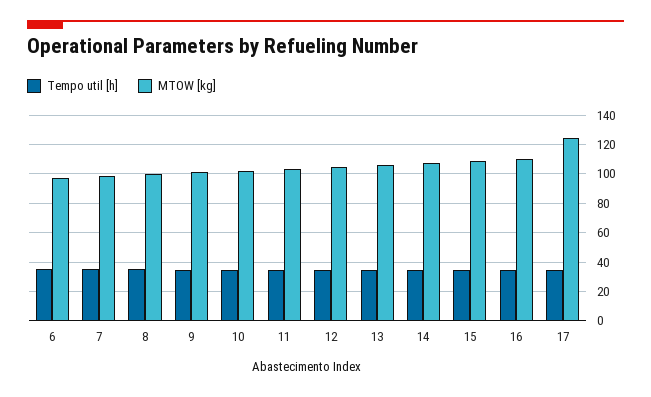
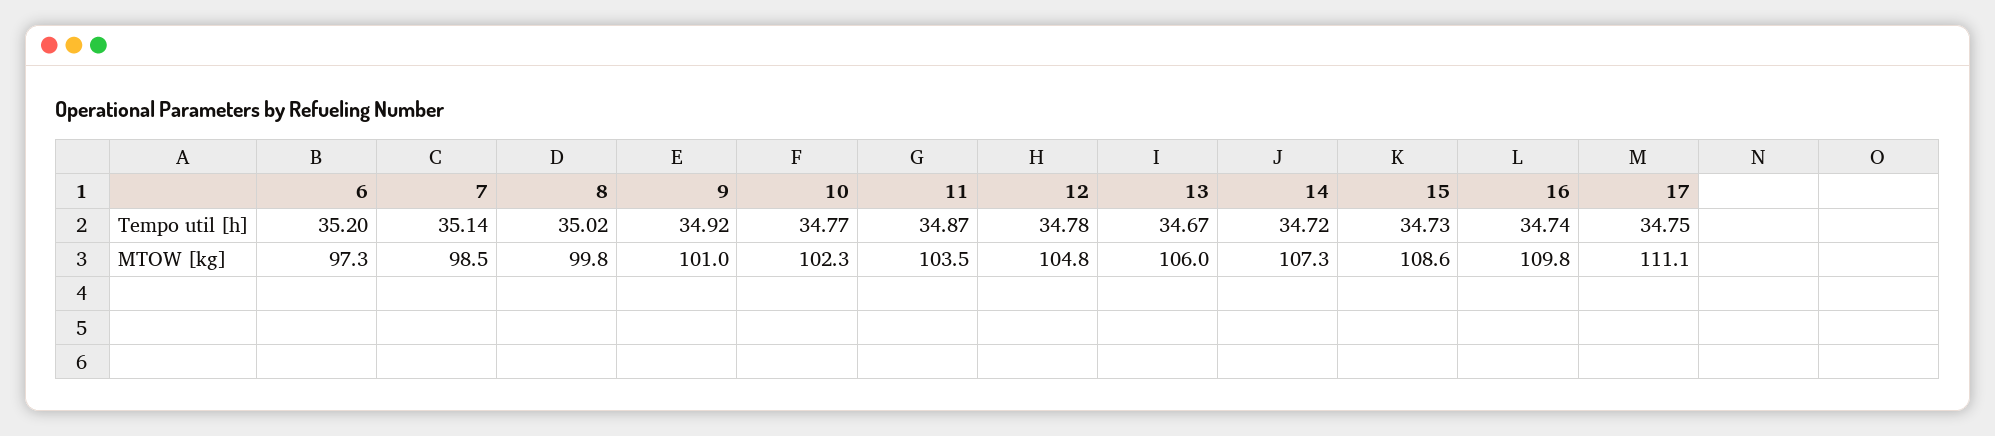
  {
    "Tempo util [h]": {
      "6": 35.2,
      "7": 35.14,
      "8": 35.02,
      "9": 34.92,
      "10": 34.77,
      "11": 34.87,
      "12": 34.78,
      "13": 34.67,
      "14": 34.72,
      "15": 34.73,
      "16": 34.74,
      "17": 34.75
    },
    "MTOW [kg]": {
      "6": 97.3,
      "7": 98.5,
      "8": 99.8,
      "9": 101,
      "10": 102.3,
      "11": 103.5,
      "12": 104.8,
      "13": 106,
      "14": 107.3,
      "15": 108.6,
      "16": 109.8,
-     "17": 125
+     "17": 111.1
    }
  }

